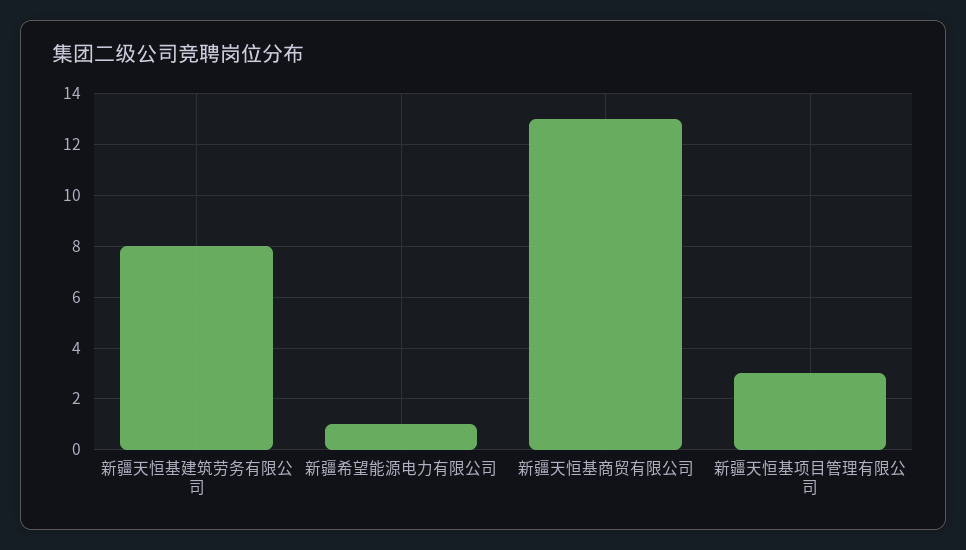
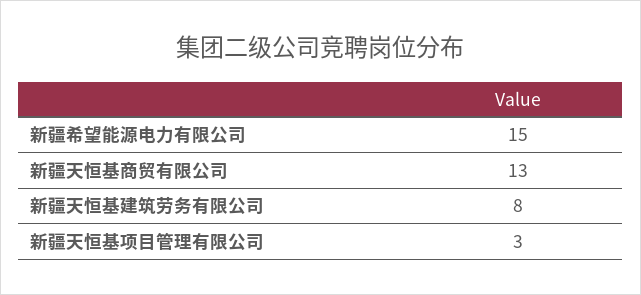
  {
    "新疆天恒基建筑劳务有限公司": 8,
-   "新疆希望能源电力有限公司": 1,
+   "新疆希望能源电力有限公司": 15,
    "新疆天恒基商贸有限公司": 13,
    "新疆天恒基项目管理有限公司": 3
  }

